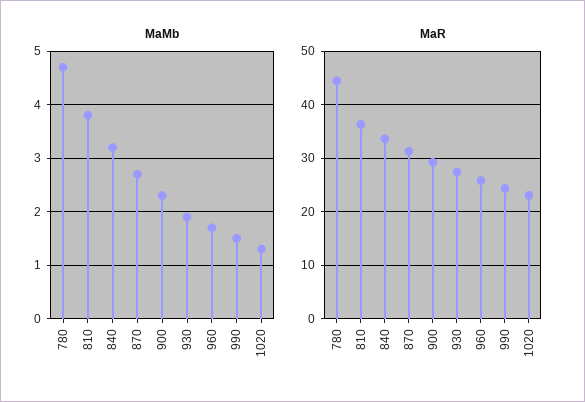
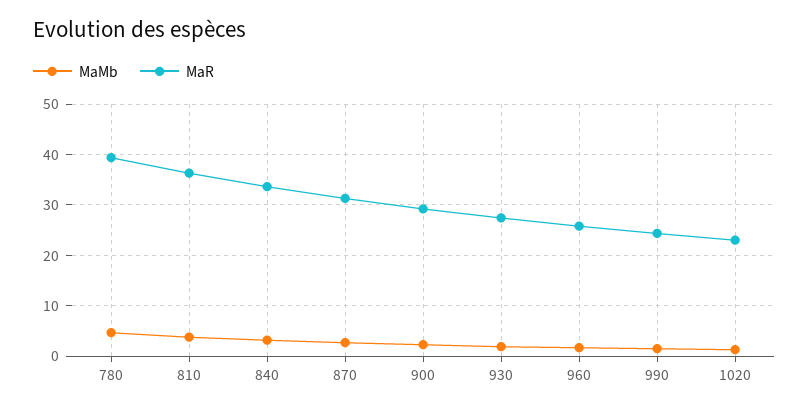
  {
    "MaMb": {
      "780": 4.5,
      "810": 4,
      "840": 3,
      "870": 2.5,
      "900": 2.5,
      "930": 2,
      "960": 1.5,
      "990": 1.5,
      "1020": 1.5
    },
    "MaR": {
-     "780": 44,
+     "780": 40,
      "810": 36,
      "840": 34,
      "870": 32,
      "900": 30,
      "930": 28,
      "960": 26,
      "990": 24,
      "1020": 24
    }
  }

